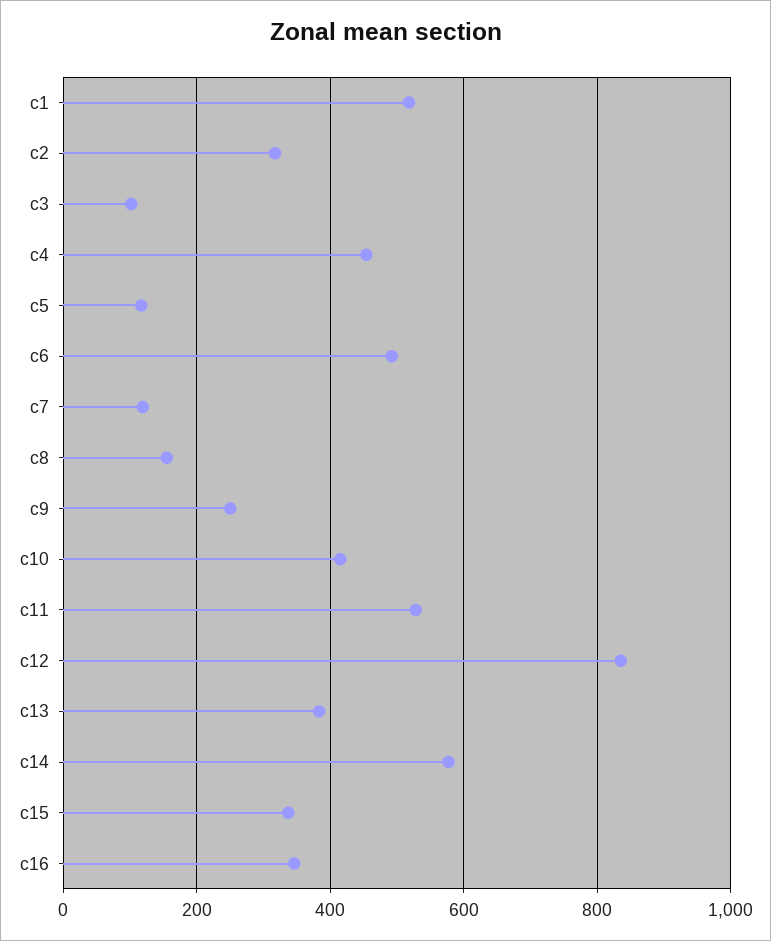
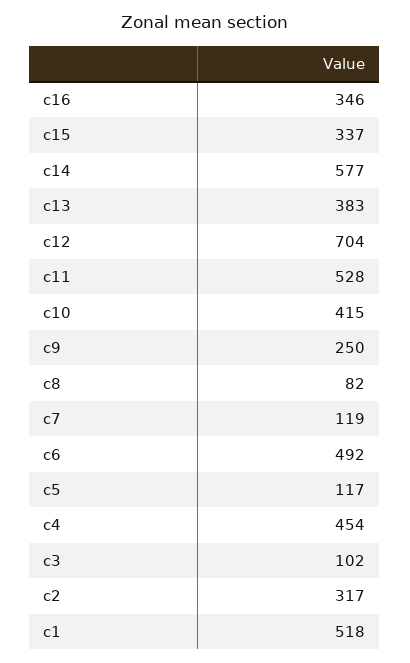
  {
    "c1": 518,
    "c2": 317,
    "c3": 102,
    "c4": 454,
    "c5": 117,
    "c6": 492,
    "c7": 119,
-   "c8": 160,
+   "c8": 82,
    "c9": 250,
    "c10": 415,
    "c11": 528,
-   "c12": 840,
+   "c12": 704,
    "c13": 383,
    "c14": 577,
    "c15": 337,
    "c16": 346
  }

